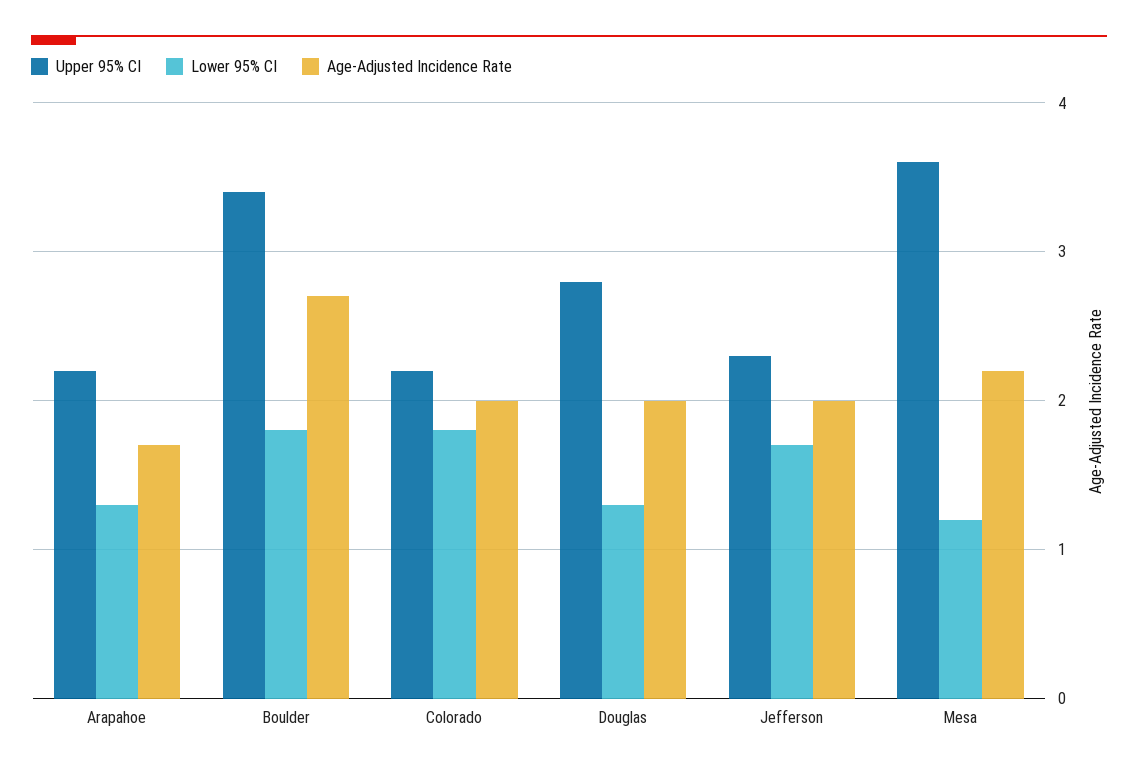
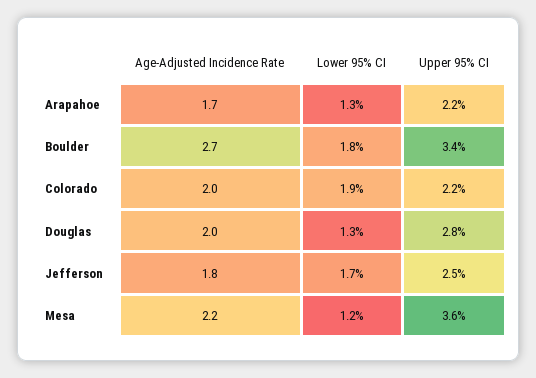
  {
    "Upper 95% CI": {
      "Arapahoe": 2.2,
      "Boulder": 3.4,
      "Colorado": 2.2,
      "Douglas": 2.8,
-     "Jefferson": 2.3,
+     "Jefferson": 2.5,
      "Mesa": 3.6
    },
    "Lower 95% CI": {
      "Arapahoe": 1.3,
      "Boulder": 1.8,
-     "Colorado": 1.8,
+     "Colorado": 1.9,
      "Douglas": 1.3,
      "Jefferson": 1.7,
      "Mesa": 1.2
    },
    "Age-Adjusted Incidence Rate": {
      "Arapahoe": 1.7,
      "Boulder": 2.7,
      "Colorado": 2,
      "Douglas": 2,
-     "Jefferson": 2,
+     "Jefferson": 1.8,
      "Mesa": 2.2
    }
  }

